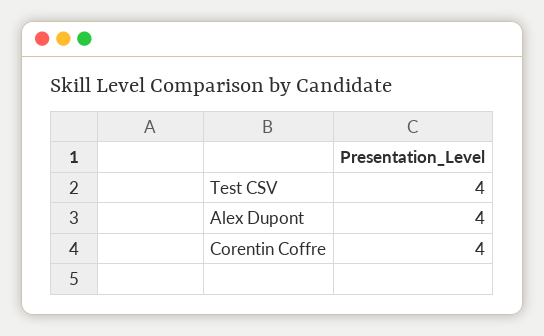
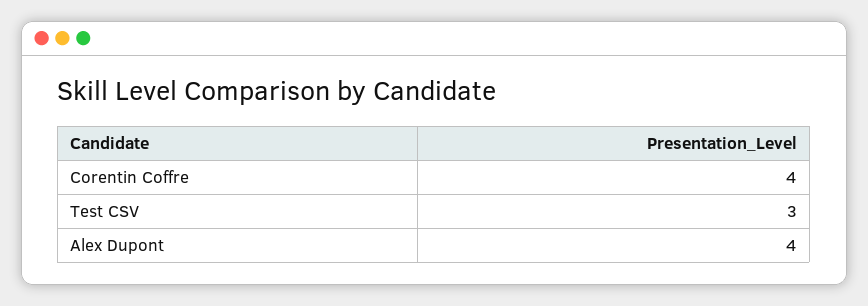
  {
-   "Test CSV": 4,
+   "Test CSV": 3,
    "Alex Dupont": 4,
    "Corentin Coffre": 4
  }

